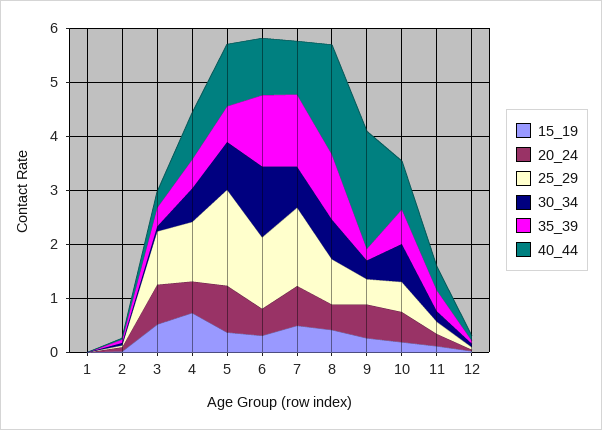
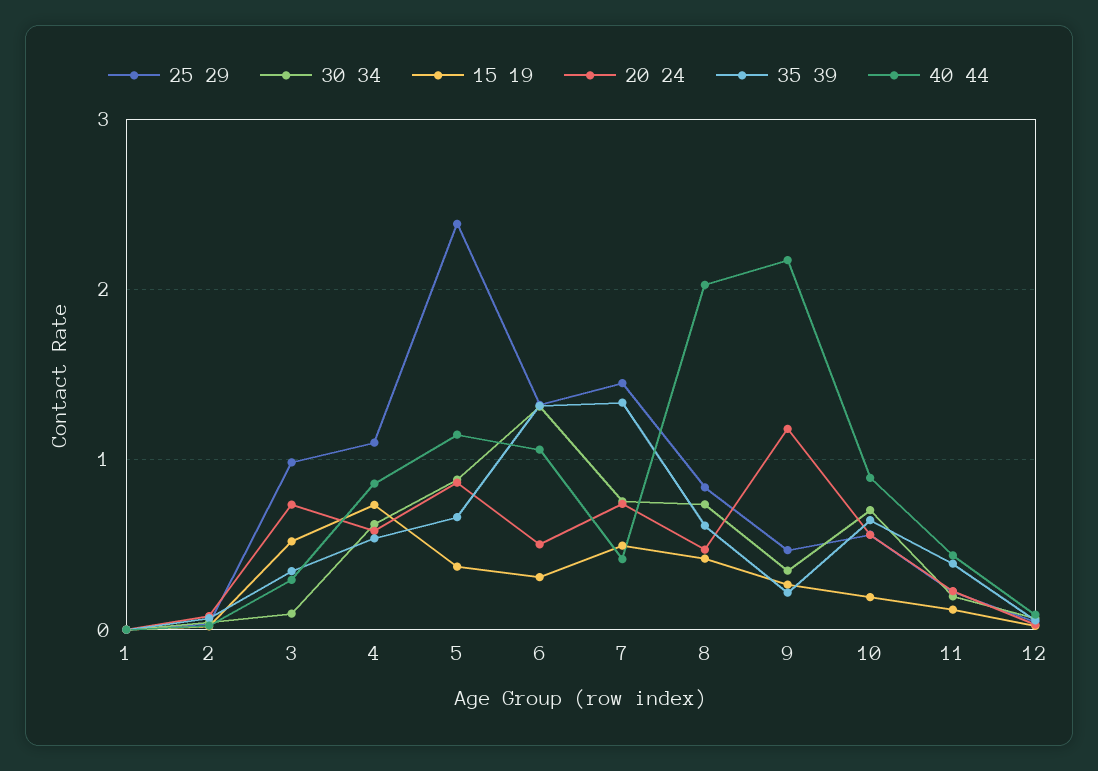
  {
    "15_19": {
      "1": 0,
      "2": 0,
      "3": 0.5,
      "4": 0.7,
      "5": 0.4,
      "6": 0.3,
      "7": 0.5,
      "8": 0.4,
      "9": 0.3,
      "10": 0.2,
      "11": 0.1,
      "12": 0
    },
    "20_24": {
      "1": 0,
      "2": 0.1,
      "3": 0.7,
      "4": 0.6,
      "5": 0.9,
      "6": 0.5,
      "7": 0.7,
      "8": 0.5,
-     "9": 0.6,
+     "9": 1.2,
      "10": 0.6,
      "11": 0.2,
      "12": 0
    },
    "25_29": {
      "1": 0,
      "2": 0,
      "3": 1,
      "4": 1.1,
-     "5": 1.8,
+     "5": 2.4,
      "6": 1.3,
      "7": 1.5,
      "8": 0.8,
      "9": 0.5,
      "10": 0.6,
      "11": 0.2,
      "12": 0
    },
    "30_34": {
      "1": 0,
      "2": 0,
      "3": 0.1,
      "4": 0.6,
      "5": 0.9,
      "6": 1.3,
      "7": 0.8,
      "8": 0.7,
      "9": 0.3,
      "10": 0.7,
      "11": 0.2,
      "12": 0.1
    },
    "35_39": {
      "1": 0,
      "2": 0.1,
      "3": 0.3,
      "4": 0.5,
      "5": 0.7,
      "6": 1.3,
      "7": 1.3,
-     "8": 1.2,
+     "8": 0.6,
      "9": 0.2,
      "10": 0.6,
      "11": 0.4,
      "12": 0.1
    },
    "40_44": {
      "1": 0,
      "2": 0,
      "3": 0.3,
      "4": 0.9,
      "5": 1.1,
      "6": 1.1,
-     "7": 1,
+     "7": 0.4,
      "8": 2,
      "9": 2.2,
      "10": 0.9,
      "11": 0.4,
      "12": 0.1
    }
  }

